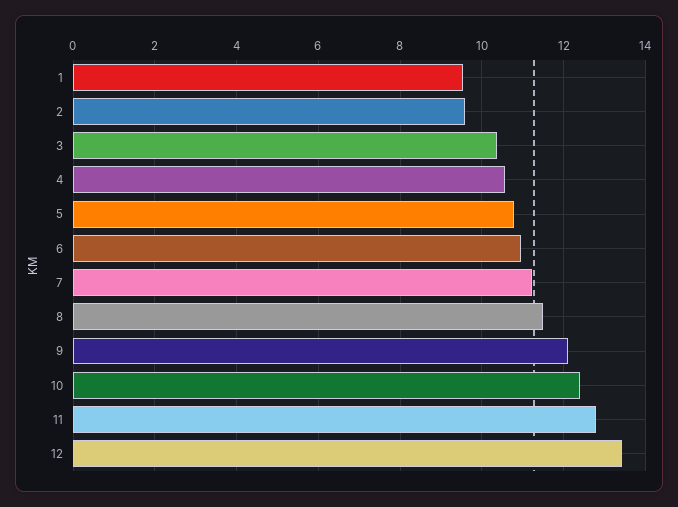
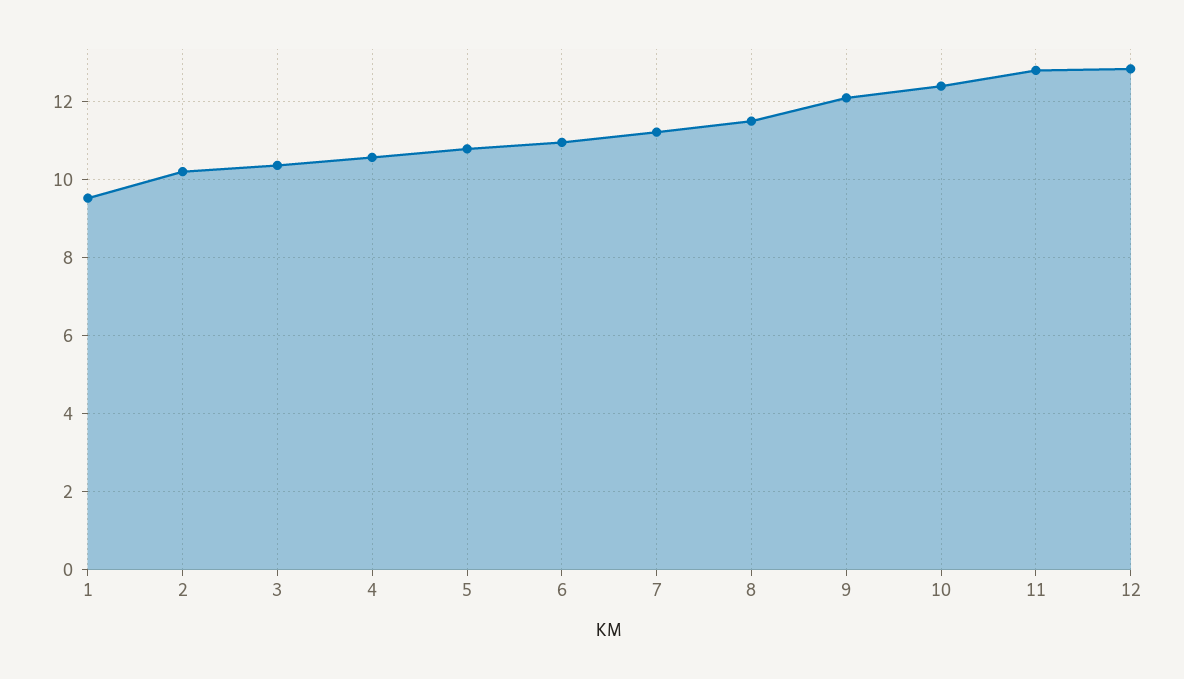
  {
    "1": 9.6,
-   "2": 9.6,
+   "2": 10.2,
    "3": 10.4,
    "4": 10.6,
    "5": 10.8,
    "6": 11,
    "7": 11.2,
    "8": 11.6,
    "9": 12.2,
    "10": 12.4,
    "11": 12.8,
-   "12": 13.4
+   "12": 12.8
  }

